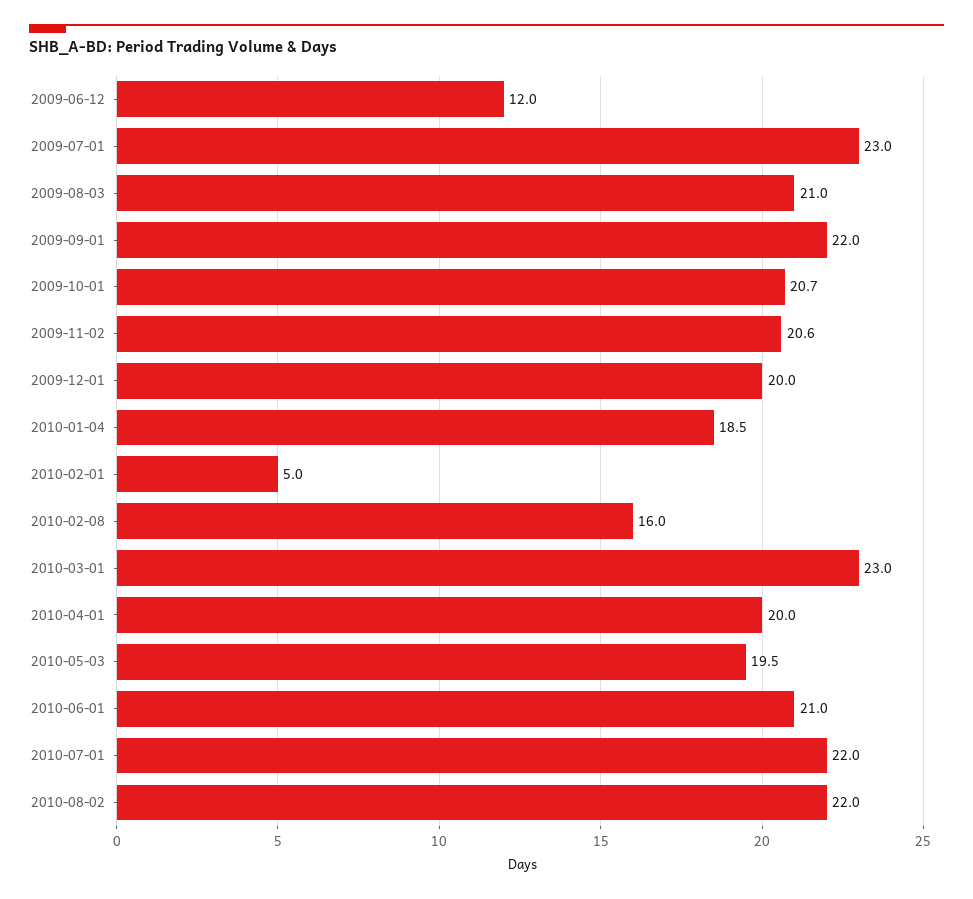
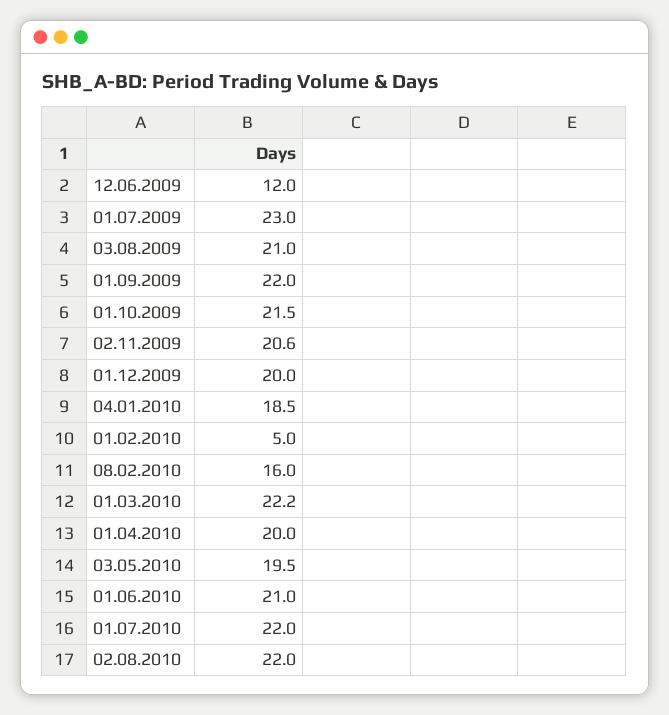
  {
    "2009-06-12": 12,
    "2009-07-01": 23,
    "2009-08-03": 21,
    "2009-09-01": 22,
-   "2009-10-01": 20.7,
+   "2009-10-01": 21.5,
    "2009-11-02": 20.6,
    "2009-12-01": 20,
    "2010-01-04": 18.5,
    "2010-02-01": 5,
    "2010-02-08": 16,
-   "2010-03-01": 23,
+   "2010-03-01": 22.2,
    "2010-04-01": 20,
    "2010-05-03": 19.5,
    "2010-06-01": 21,
    "2010-07-01": 22,
    "2010-08-02": 22
  }

